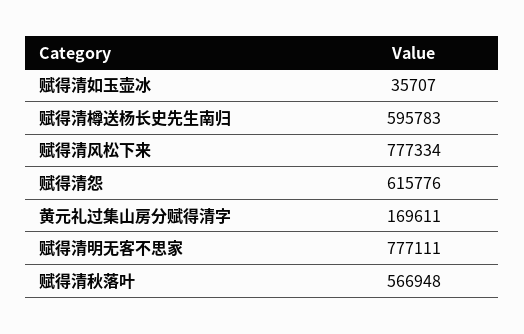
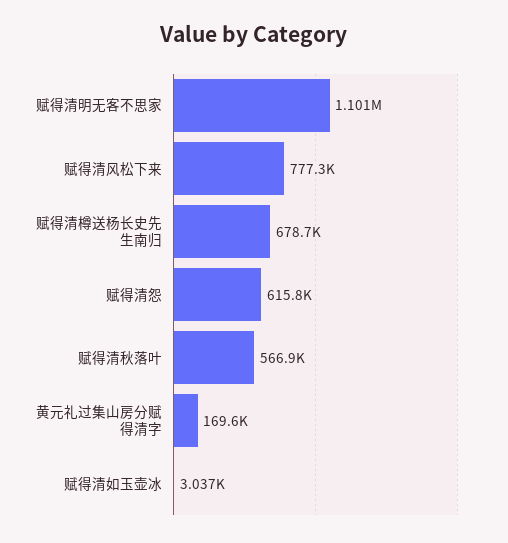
  {
-   "赋得清如玉壶冰": 35707,
+   "赋得清如玉壶冰": 3037,
-   "赋得清樽送杨长史先生南归": 595783,
+   "赋得清樽送杨长史先生南归": 678700,
    "赋得清风松下来": 777334,
    "赋得清怨": 615776,
    "黄元礼过集山房分赋得清字": 169611,
-   "赋得清明无客不思家": 777111,
+   "赋得清明无客不思家": 1101000,
    "赋得清秋落叶": 566948
  }

